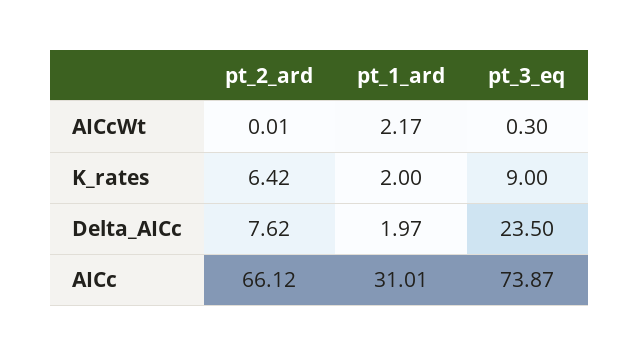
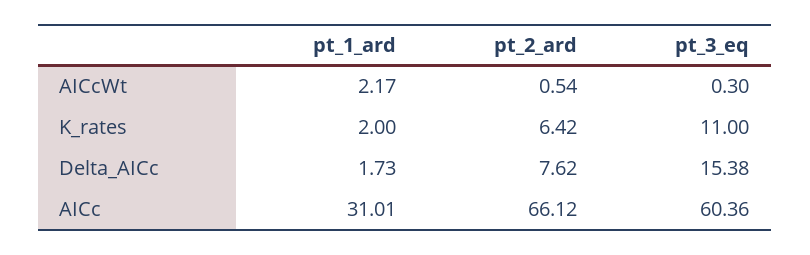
  {
    "pt_2_ard": {
-     "AICcWt": 0.01,
+     "AICcWt": 0.54,
      "K_rates": 6.42,
      "Delta_AICc": 7.62,
      "AICc": 66.12
    },
    "pt_1_ard": {
      "AICcWt": 2.17,
      "K_rates": 2,
-     "Delta_AICc": 1.97,
+     "Delta_AICc": 1.73,
      "AICc": 31.01
    },
    "pt_3_eq": {
      "AICcWt": 0.3,
-     "K_rates": 9,
+     "K_rates": 11,
-     "Delta_AICc": 23.5,
+     "Delta_AICc": 15.38,
-     "AICc": 73.87
+     "AICc": 60.36
    }
  }

